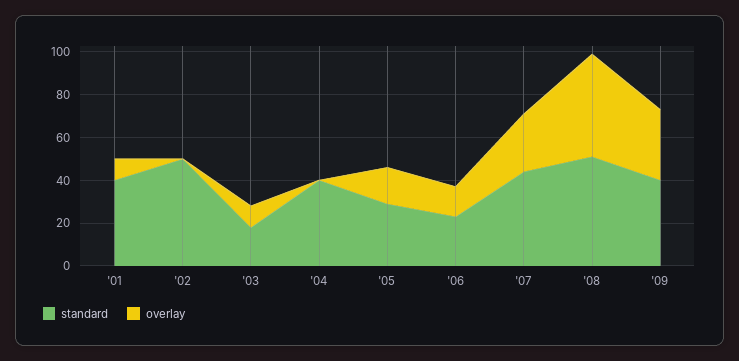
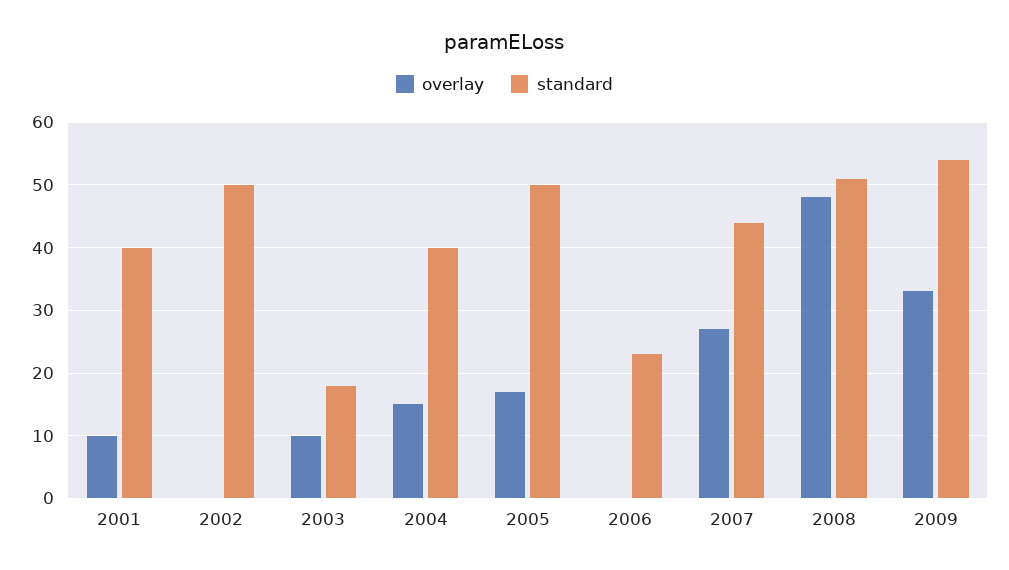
  {
    "standard": {
      "'01": 40,
      "'02": 50,
      "'03": 18,
      "'04": 40,
-     "'05": 30,
+     "'05": 50,
      "'06": 23,
      "'07": 44,
      "'08": 51,
-     "'09": 40
+     "'09": 54
    },
    "overlay": {
      "'01": 10,
      "'02": 0,
      "'03": 10,
-     "'04": 0,
+     "'04": 15,
      "'05": 17,
-     "'06": 15,
+     "'06": 0,
      "'07": 27,
      "'08": 48,
      "'09": 33
    }
  }

